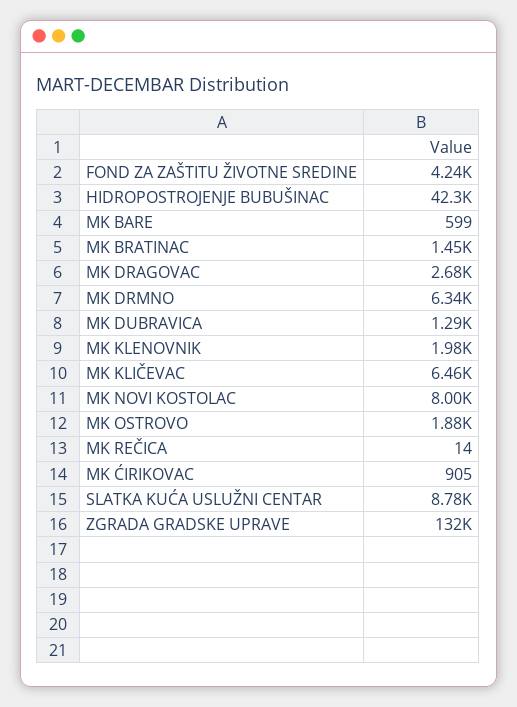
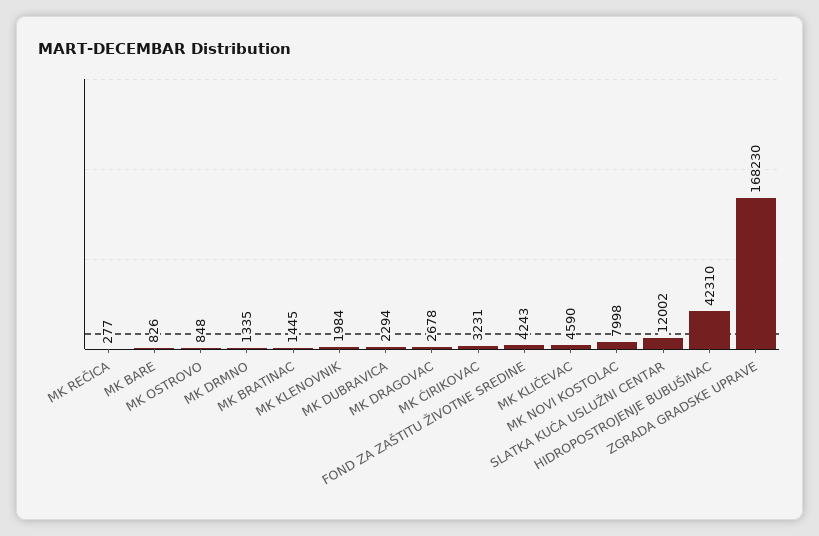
  {
    "FOND ZA ZAŠTITU ŽIVOTNE SREDINE": 4243,
    "HIDROPOSTROJENJE BUBUŠINAC": 42310,
-   "MK BARE": 599,
+   "MK BARE": 826,
    "MK BRATINAC": 1445,
    "MK DRAGOVAC": 2678,
-   "MK DRMNO": 6340,
+   "MK DRMNO": 1335,
-   "MK DUBRAVICA": 1290,
+   "MK DUBRAVICA": 2294,
    "MK KLENOVNIK": 1984,
-   "MK KLIČEVAC": 6460,
+   "MK KLIČEVAC": 4590,
    "MK NOVI KOSTOLAC": 7998,
-   "MK OSTROVO": 1880,
+   "MK OSTROVO": 848,
-   "MK REČICA": 14,
+   "MK REČICA": 277,
-   "MK ĆIRIKOVAC": 905,
+   "MK ĆIRIKOVAC": 3231,
-   "SLATKA KUĆA USLUŽNI CENTAR": 8780,
+   "SLATKA KUĆA USLUŽNI CENTAR": 12002,
-   "ZGRADA GRADSKE UPRAVE": 132000
+   "ZGRADA GRADSKE UPRAVE": 168230
  }

